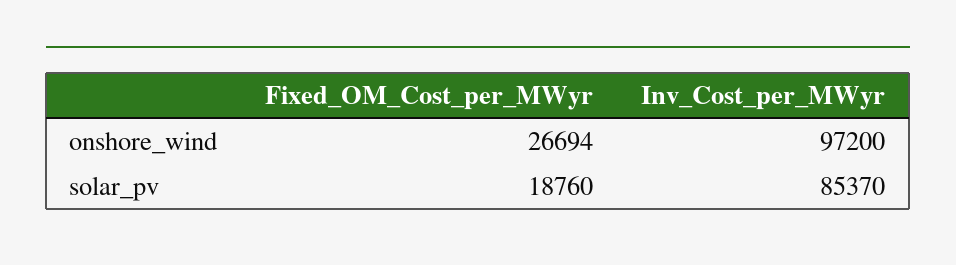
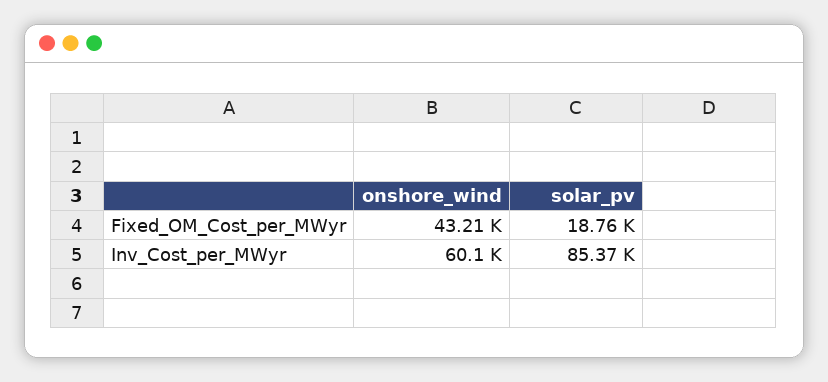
  {
    "Fixed_OM_Cost_per_MWyr": {
-     "onshore_wind": 26694,
+     "onshore_wind": 43210,
      "solar_pv": 18760
    },
    "Inv_Cost_per_MWyr": {
-     "onshore_wind": 97200,
+     "onshore_wind": 60100,
      "solar_pv": 85370
    }
  }

